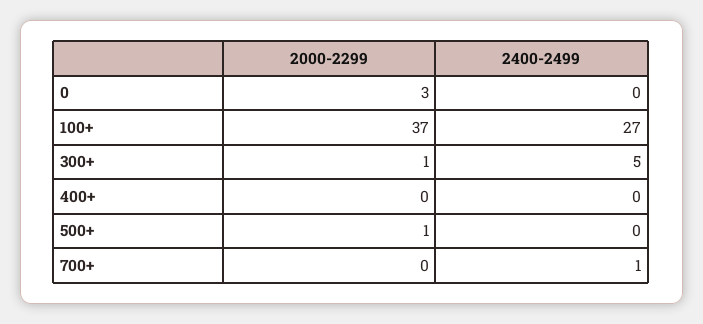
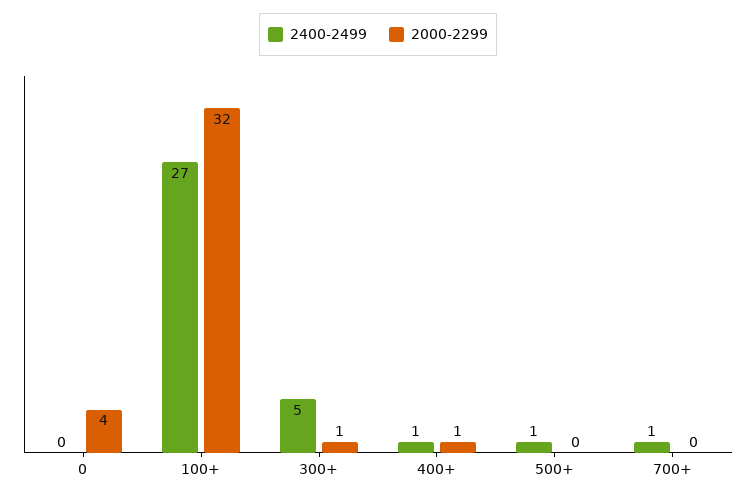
  {
    "2000-2299": {
-     "0": 3,
+     "0": 4,
-     "100+": 37,
+     "100+": 32,
      "300+": 1,
-     "400+": 0,
+     "400+": 1,
-     "500+": 1,
+     "500+": 0,
      "700+": 0
    },
    "2400-2499": {
      "0": 0,
      "100+": 27,
      "300+": 5,
-     "400+": 0,
+     "400+": 1,
-     "500+": 0,
+     "500+": 1,
      "700+": 1
    }
  }

